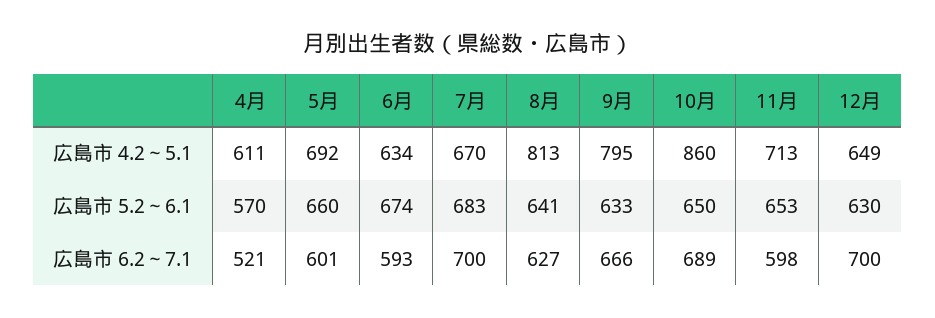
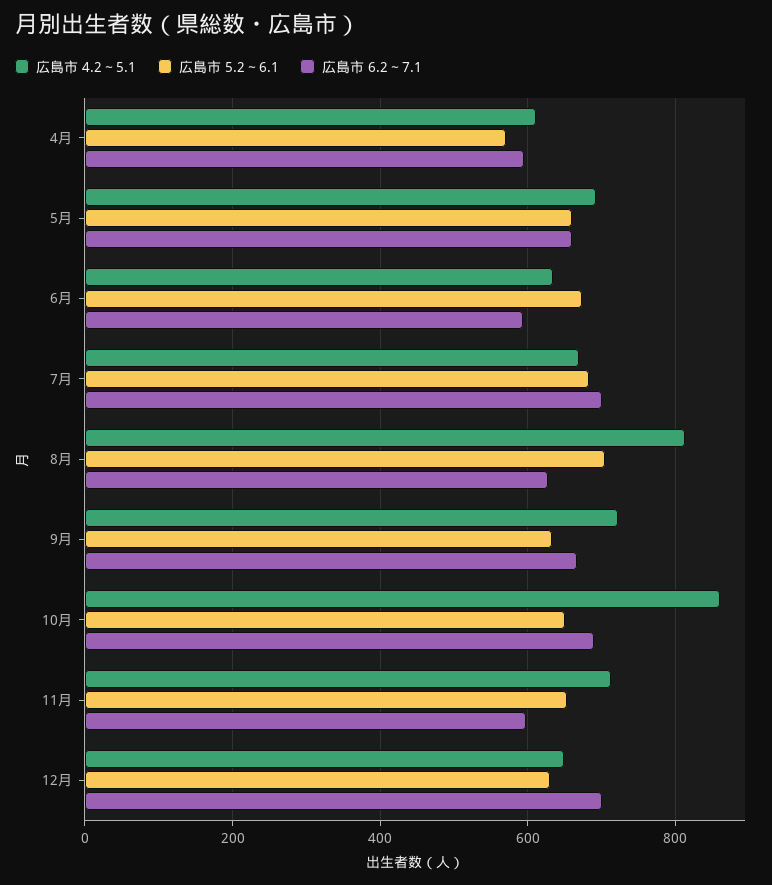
  {
    "広島市 4.2～5.1": {
      "4月": 611,
      "5月": 692,
      "6月": 634,
      "7月": 670,
      "8月": 813,
-     "9月": 795,
+     "9月": 720,
      "10月": 860,
      "11月": 713,
      "12月": 649
    },
    "広島市 5.2～6.1": {
      "4月": 570,
      "5月": 660,
      "6月": 674,
      "7月": 683,
-     "8月": 641,
+     "8月": 700,
      "9月": 633,
      "10月": 650,
      "11月": 653,
      "12月": 630
    },
    "広島市 6.2～7.1": {
-     "4月": 521,
+     "4月": 600,
-     "5月": 601,
+     "5月": 660,
      "6月": 593,
      "7月": 700,
      "8月": 627,
      "9月": 666,
      "10月": 689,
      "11月": 598,
      "12月": 700
    }
  }

